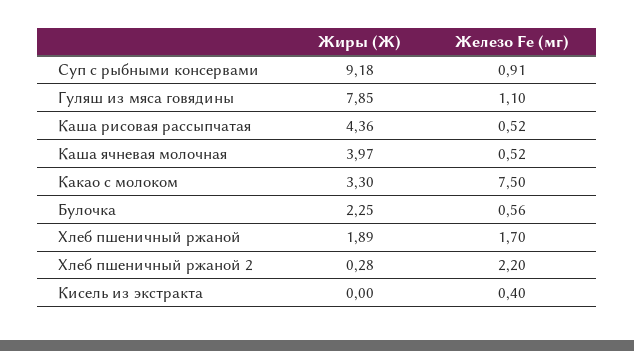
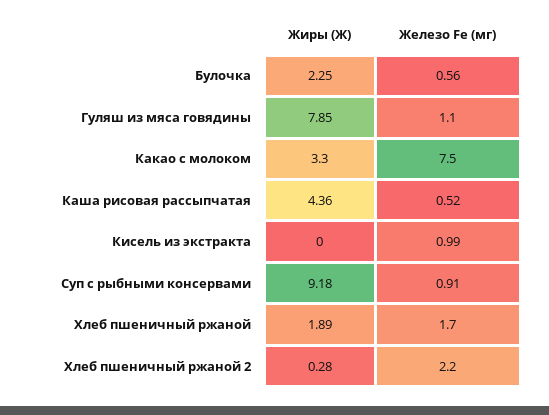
  {
    "Жиры (Ж)": {
      "Суп с рыбными консервами": 9.18,
      "Гуляш из мяса говядины": 7.85,
      "Каша рисовая рассыпчатая": 4.36,
-     "Каша ячневая молочная": 3.97,
      "Какао с молоком": 3.3,
      "Булочка": 2.25,
      "Хлеб пшеничный ржаной": 1.89,
      "Хлеб пшеничный ржаной 2": 0.28,
      "Кисель из экстракта": 0
    },
    "Железо Fe (мг)": {
      "Суп с рыбными консервами": 0.91,
      "Гуляш из мяса говядины": 1.1,
      "Каша рисовая рассыпчатая": 0.52,
-     "Каша ячневая молочная": 0.52,
      "Какао с молоком": 7.5,
      "Булочка": 0.56,
      "Хлеб пшеничный ржаной": 1.7,
      "Хлеб пшеничный ржаной 2": 2.2,
-     "Кисель из экстракта": 0.4
+     "Кисель из экстракта": 0.99
    }
  }

